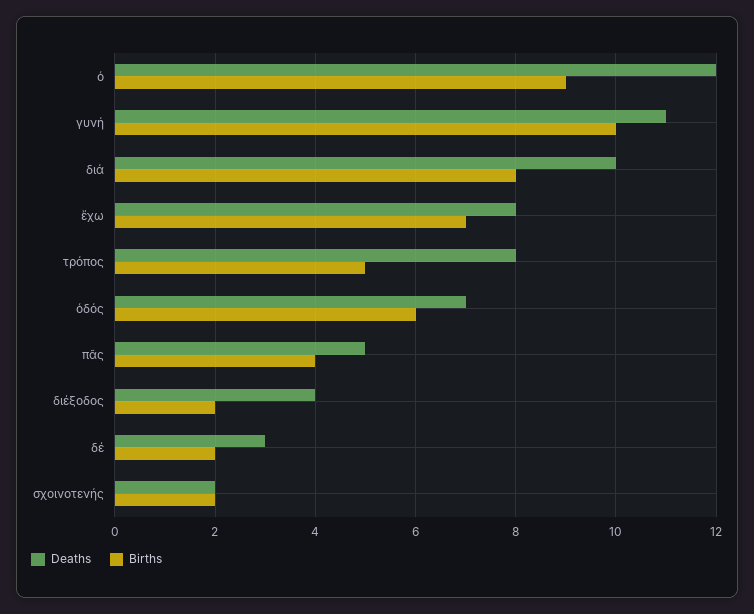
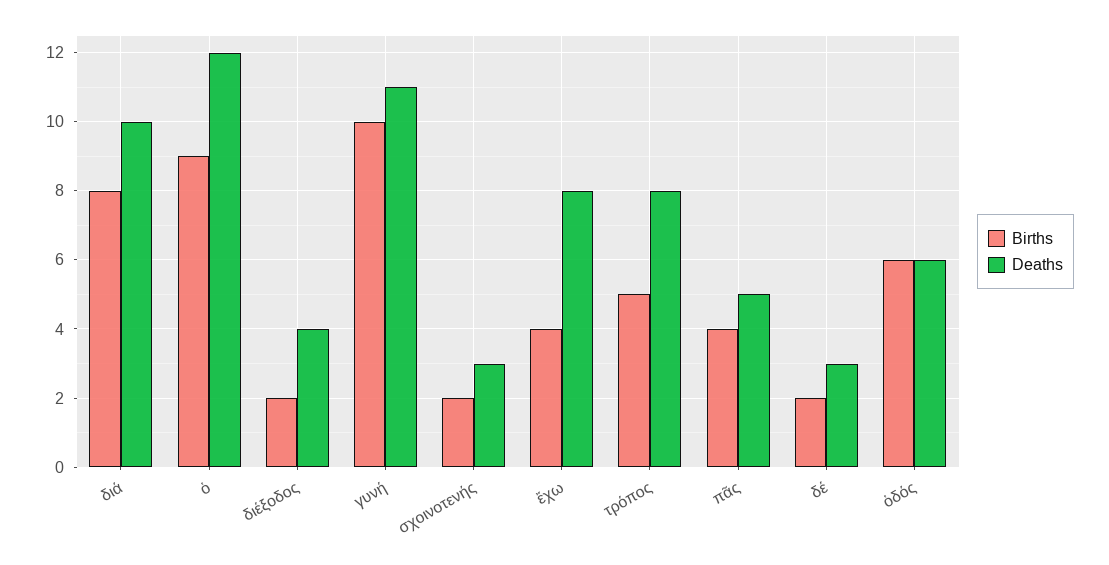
  {
    "Deaths": {
      "ὁ": 12,
      "γυνή": 11,
      "διά": 10,
      "ἔχω": 8,
      "τρόπος": 8,
-     "ὁδός": 7,
+     "ὁδός": 6,
      "πᾶς": 5,
      "διέξοδος": 4,
      "δέ": 3,
-     "σχοινοτενής": 2
+     "σχοινοτενής": 3
    },
    "Births": {
      "ὁ": 9,
      "γυνή": 10,
      "διά": 8,
-     "ἔχω": 7,
+     "ἔχω": 4,
      "τρόπος": 5,
      "ὁδός": 6,
      "πᾶς": 4,
      "διέξοδος": 2,
      "δέ": 2,
      "σχοινοτενής": 2
    }
  }

